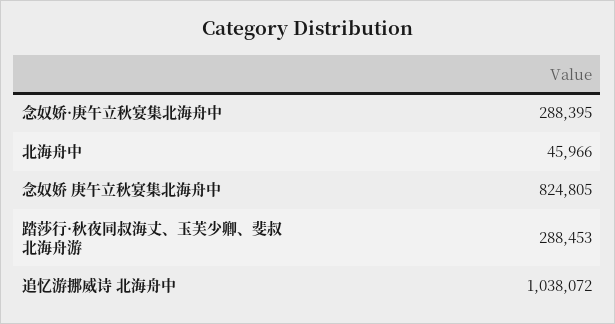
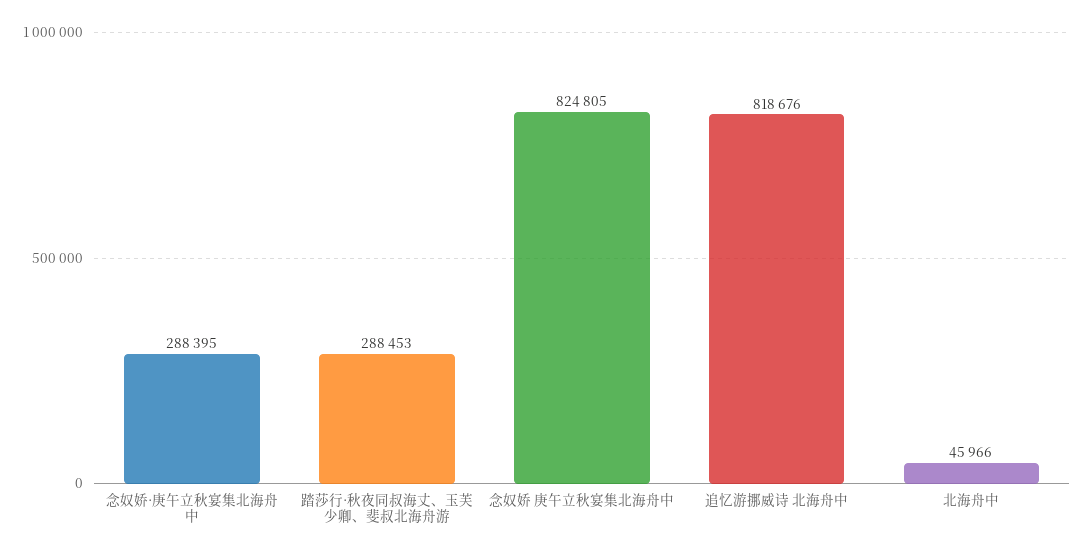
  {
    "念奴娇·庚午立秋宴集北海舟中": 288395,
    "北海舟中": 45966,
    "念奴娇 庚午立秋宴集北海舟中": 824805,
    "踏莎行·秋夜同叔海丈、玉芙少卿、斐叔北海舟游": 288453,
-   "追忆游挪威诗 北海舟中": 1038072
+   "追忆游挪威诗 北海舟中": 818676
  }

